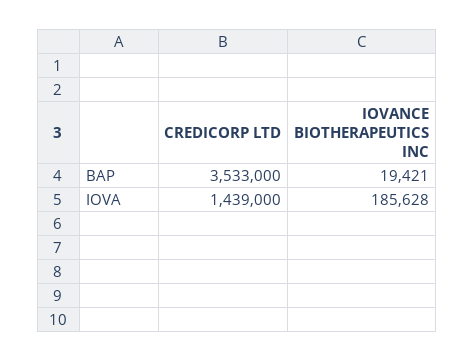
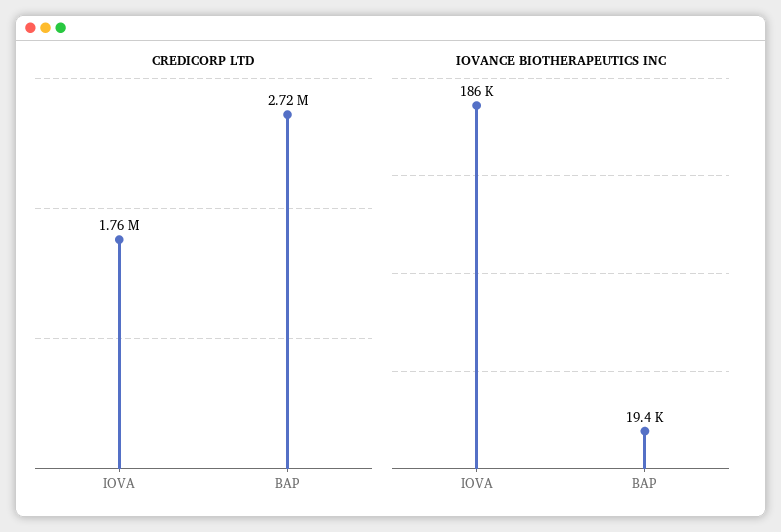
  {
    "CREDICORP LTD": {
-     "BAP": 3533000,
+     "BAP": 2720000,
-     "IOVA": 1439000
+     "IOVA": 1760000
    },
    "IOVANCE BIOTHERAPEUTICS INC": {
      "BAP": 19421,
      "IOVA": 185628
    }
  }

